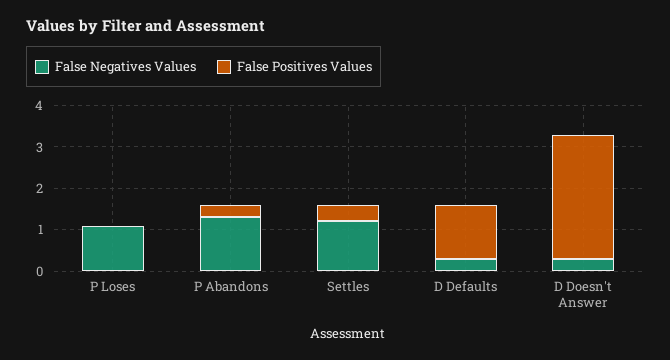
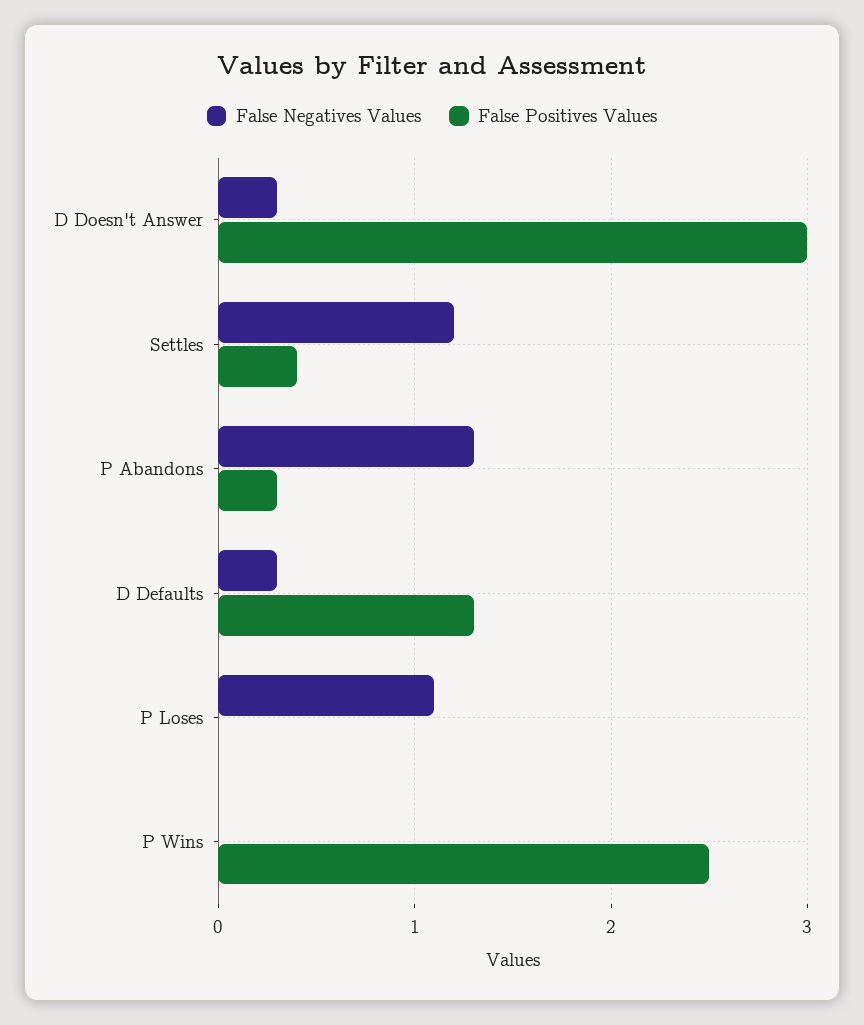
  {
    "False Negatives Values": {
      "P Loses": 1.1,
      "P Abandons": 1.3,
      "Settles": 1.2,
      "D Defaults": 0.3,
-     "D Doesn't Answer": 0.3
+     "D Doesn't Answer": 0.3,
+     "P Wins": 0
    },
    "False Positives Values": {
      "P Loses": 0,
      "P Abandons": 0.3,
      "Settles": 0.4,
      "D Defaults": 1.3,
-     "D Doesn't Answer": 3
+     "D Doesn't Answer": 3,
+     "P Wins": 2.5
    }
  }

